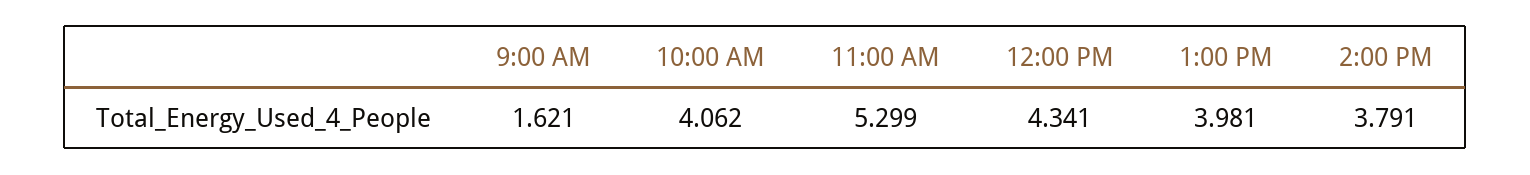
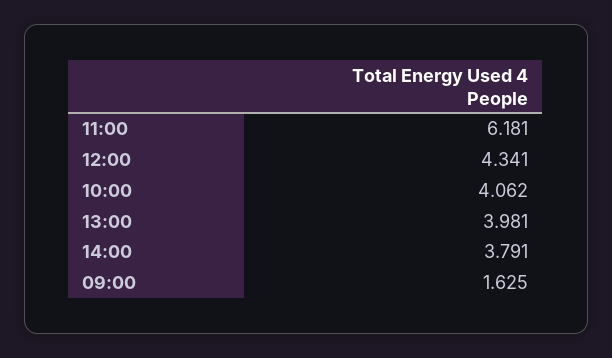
  {
-   "9:00 AM": 1.621,
+   "9:00 AM": 1.625,
    "10:00 AM": 4.062,
-   "11:00 AM": 5.299,
+   "11:00 AM": 6.181,
    "12:00 PM": 4.341,
    "1:00 PM": 3.981,
    "2:00 PM": 3.791
  }

